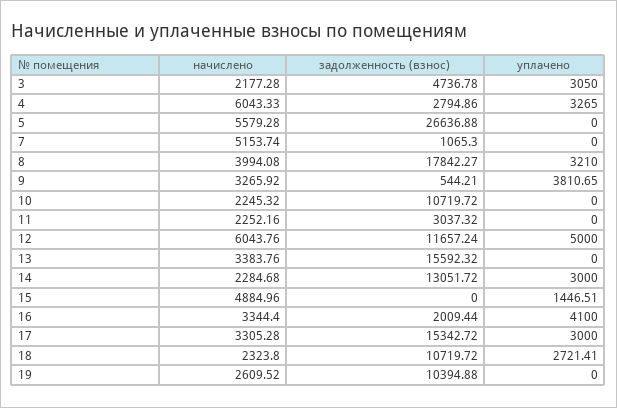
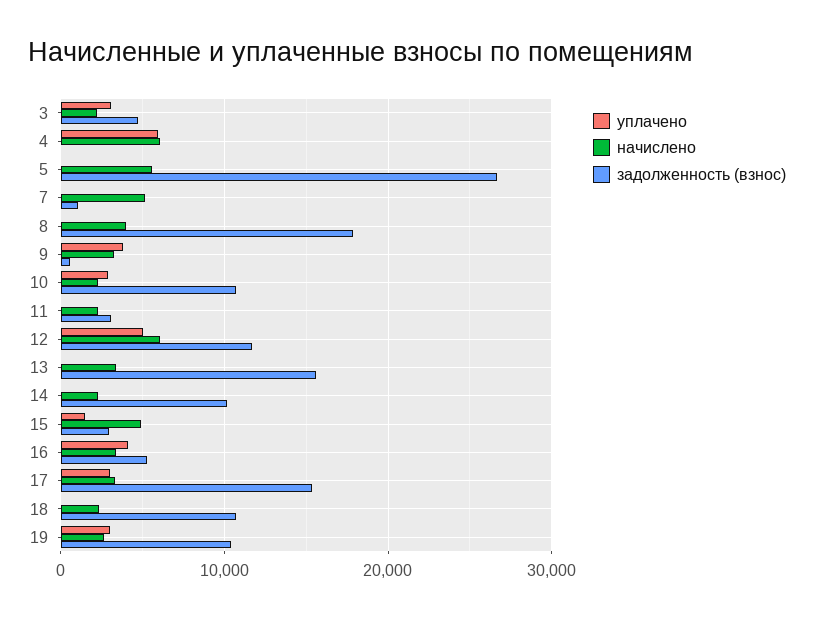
  {
    "начислено": {
      "3": 2177.28,
      "4": 6043.33,
      "5": 5579.28,
      "7": 5153.74,
      "8": 3994.08,
      "9": 3265.92,
      "10": 2245.32,
      "11": 2252.16,
      "12": 6043.76,
      "13": 3383.76,
      "14": 2284.68,
      "15": 4884.96,
      "16": 3344.4,
      "17": 3305.28,
      "18": 2323.8,
      "19": 2609.52
    },
    "задолженность (взнос)": {
      "3": 4736.78,
-     "4": 2794.86,
+     "4": 0,
      "5": 26636.88,
      "7": 1065.3,
      "8": 17842.27,
      "9": 544.21,
      "10": 10719.72,
      "11": 3037.32,
      "12": 11657.24,
      "13": 15592.32,
-     "14": 13051.72,
+     "14": 10000,
-     "15": 0,
+     "15": 3000,
-     "16": 2009.44,
+     "16": 5000,
      "17": 15342.72,
      "18": 10719.72,
      "19": 10394.88
    },
    "уплачено": {
      "3": 3050,
-     "4": 3265,
+     "4": 6000,
      "5": 0,
      "7": 0,
-     "8": 3210,
+     "8": 0,
      "9": 3810.65,
-     "10": 0,
+     "10": 3000,
      "11": 0,
      "12": 5000,
      "13": 0,
-     "14": 3000,
+     "14": 0,
      "15": 1446.51,
      "16": 4100,
      "17": 3000,
-     "18": 2721.41,
+     "18": 0,
-     "19": 0
+     "19": 3000
    }
  }

